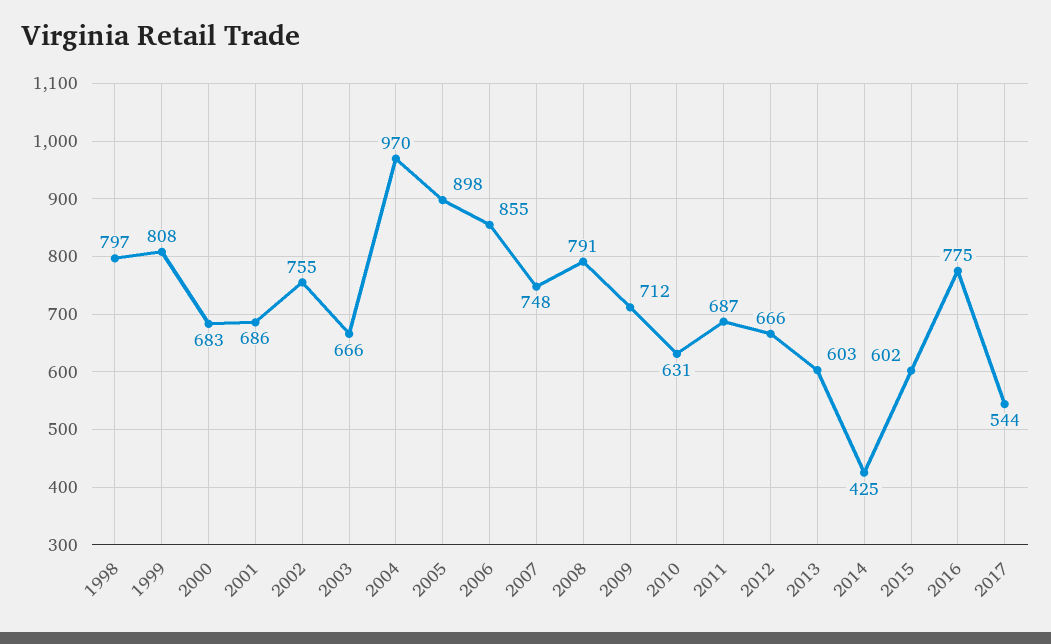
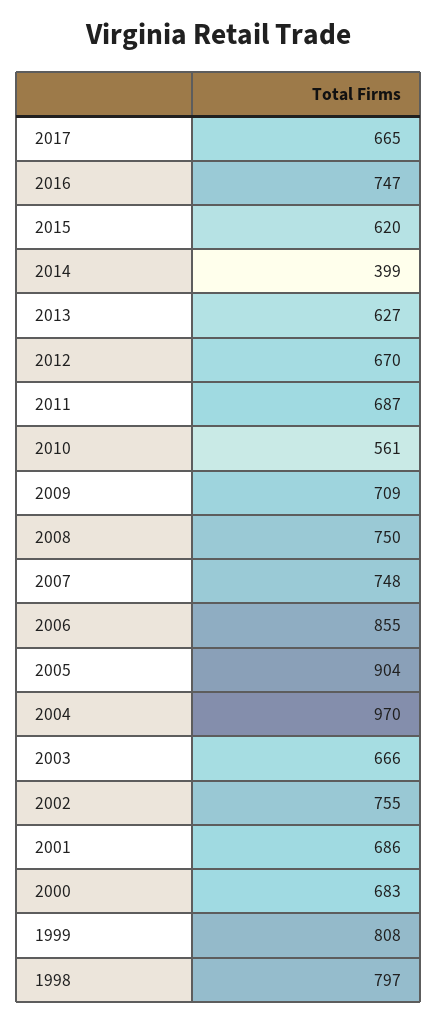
  {
    "1998": 797,
    "1999": 808,
    "2000": 683,
    "2001": 686,
    "2002": 755,
    "2003": 666,
    "2004": 970,
-   "2005": 898,
+   "2005": 904,
    "2006": 855,
    "2007": 748,
-   "2008": 791,
+   "2008": 750,
-   "2009": 712,
+   "2009": 709,
-   "2010": 631,
+   "2010": 561,
    "2011": 687,
-   "2012": 666,
+   "2012": 670,
-   "2013": 603,
+   "2013": 627,
-   "2014": 425,
+   "2014": 399,
-   "2015": 602,
+   "2015": 620,
-   "2016": 775,
+   "2016": 747,
-   "2017": 544
+   "2017": 665
  }

